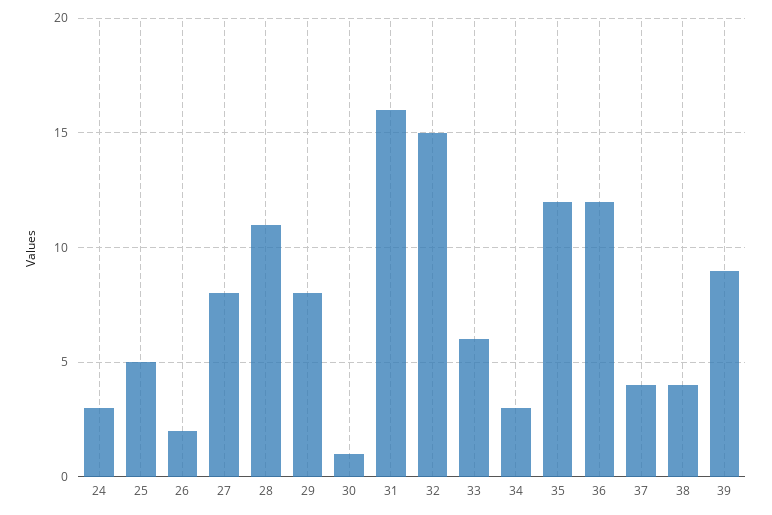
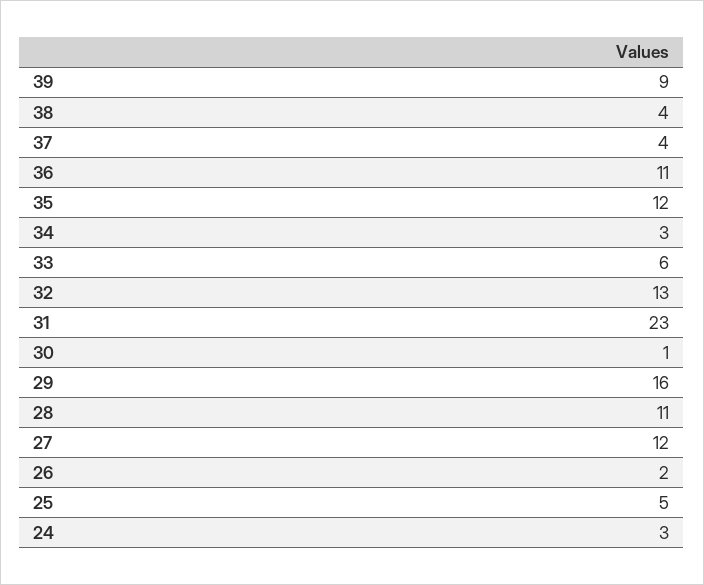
  {
    "24": 3,
    "25": 5,
    "26": 2,
-   "27": 8,
+   "27": 12,
    "28": 11,
-   "29": 8,
+   "29": 16,
    "30": 1,
-   "31": 16,
+   "31": 23,
-   "32": 15,
+   "32": 13,
    "33": 6,
    "34": 3,
    "35": 12,
-   "36": 12,
+   "36": 11,
    "37": 4,
    "38": 4,
    "39": 9
  }

